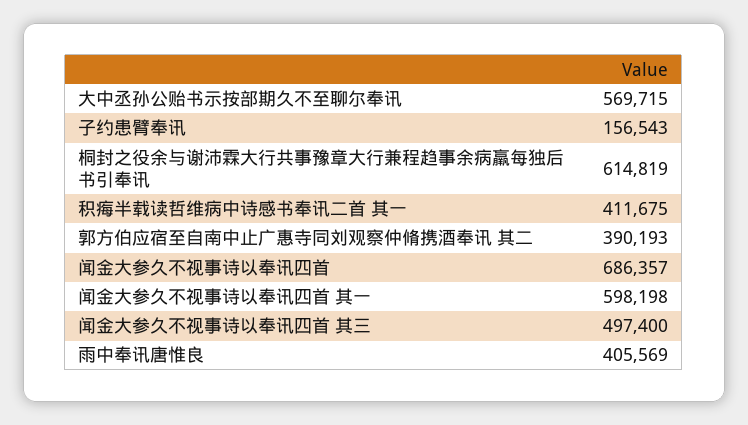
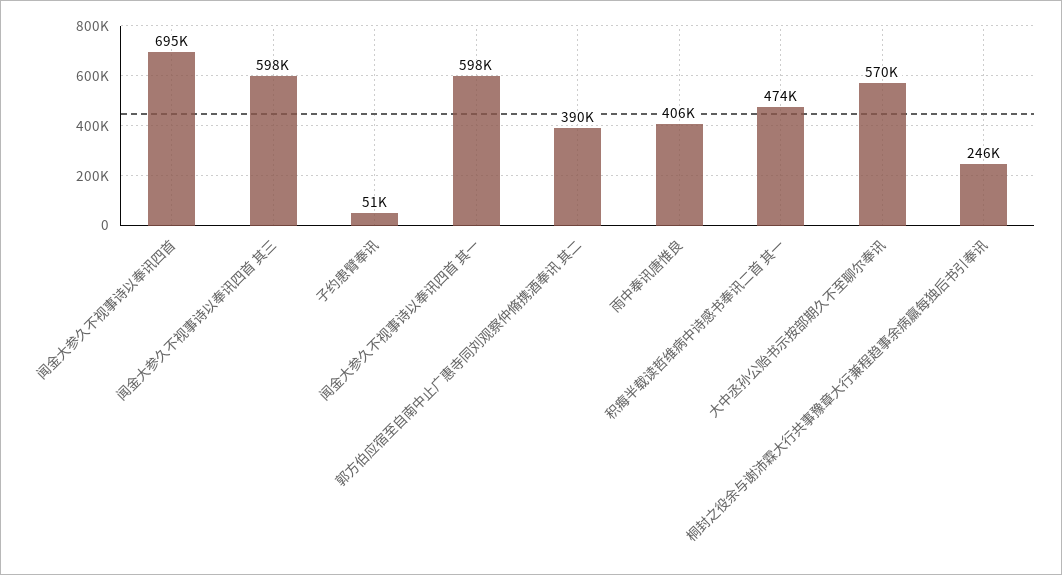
  {
    "大中丞孙公贻书示按部期久不至聊尔奉讯": 569715,
-   "子约患臂奉讯": 156543,
+   "子约患臂奉讯": 51000,
-   "桐封之役余与谢沛霖大行共事豫章大行兼程趋事余病羸每独后书引奉讯": 614819,
+   "桐封之役余与谢沛霖大行共事豫章大行兼程趋事余病羸每独后书引奉讯": 246000,
-   "积痗半载读哲维病中诗感书奉讯二首 其一": 411675,
+   "积痗半载读哲维病中诗感书奉讯二首 其一": 474000,
    "郭方伯应宿至自南中止广惠寺同刘观察仲脩携酒奉讯 其二": 390193,
-   "闻金大参久不视事诗以奉讯四首": 686357,
+   "闻金大参久不视事诗以奉讯四首": 695000,
    "闻金大参久不视事诗以奉讯四首 其一": 598198,
-   "闻金大参久不视事诗以奉讯四首 其三": 497400,
+   "闻金大参久不视事诗以奉讯四首 其三": 598000,
    "雨中奉讯唐惟良": 405569
  }

